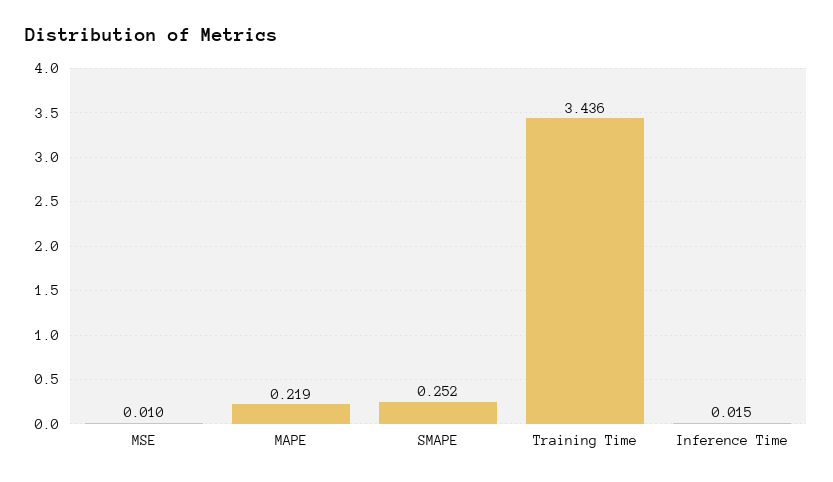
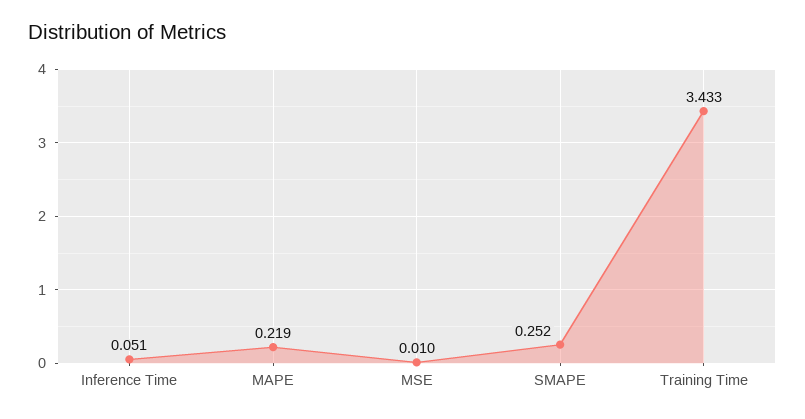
  {
    "MSE": 0.01,
    "MAPE": 0.219,
    "SMAPE": 0.252,
-   "Training Time": 3.436,
+   "Training Time": 3.433,
-   "Inference Time": 0.015
+   "Inference Time": 0.051
  }

